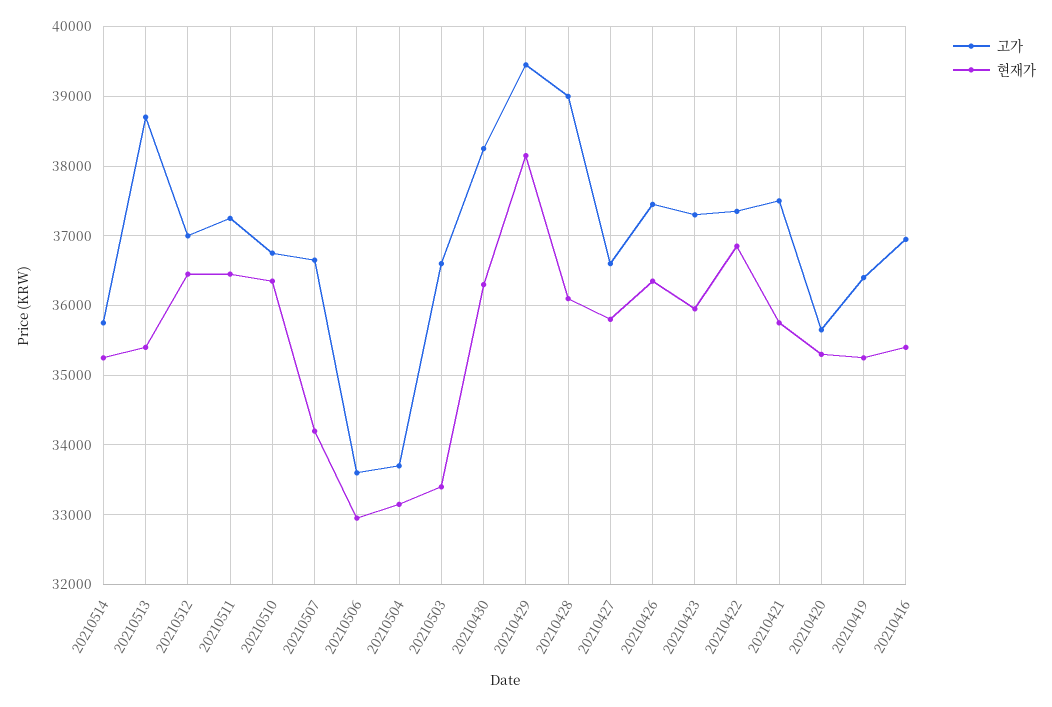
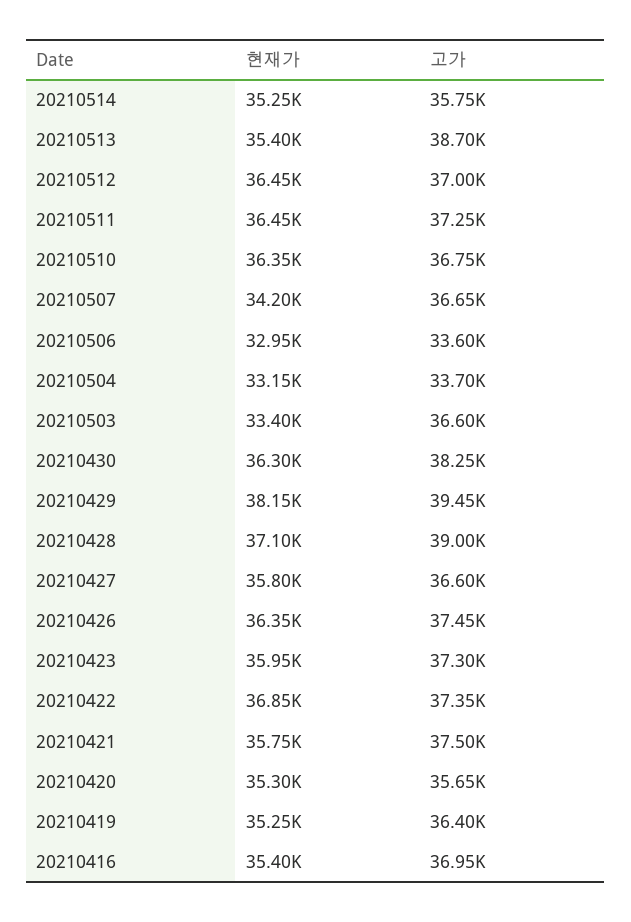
  {
    "고가": {
      "20210514": 35750,
      "20210513": 38700,
      "20210512": 37000,
      "20210511": 37250,
      "20210510": 36750,
      "20210507": 36650,
      "20210506": 33600,
      "20210504": 33700,
      "20210503": 36600,
      "20210430": 38250,
      "20210429": 39450,
      "20210428": 39000,
      "20210427": 36600,
      "20210426": 37450,
      "20210423": 37300,
      "20210422": 37350,
      "20210421": 37500,
      "20210420": 35650,
      "20210419": 36400,
      "20210416": 36950
    },
    "현재가": {
      "20210514": 35250,
      "20210513": 35400,
      "20210512": 36450,
      "20210511": 36450,
      "20210510": 36350,
      "20210507": 34200,
      "20210506": 32950,
      "20210504": 33150,
      "20210503": 33400,
      "20210430": 36300,
      "20210429": 38150,
-     "20210428": 36100,
+     "20210428": 37100,
      "20210427": 35800,
      "20210426": 36350,
      "20210423": 35950,
      "20210422": 36850,
      "20210421": 35750,
      "20210420": 35300,
      "20210419": 35250,
      "20210416": 35400
    }
  }

